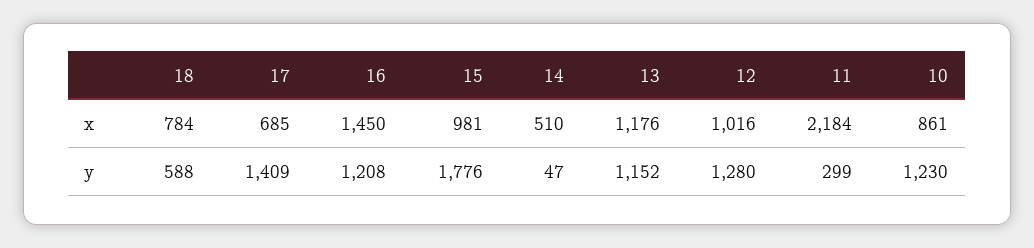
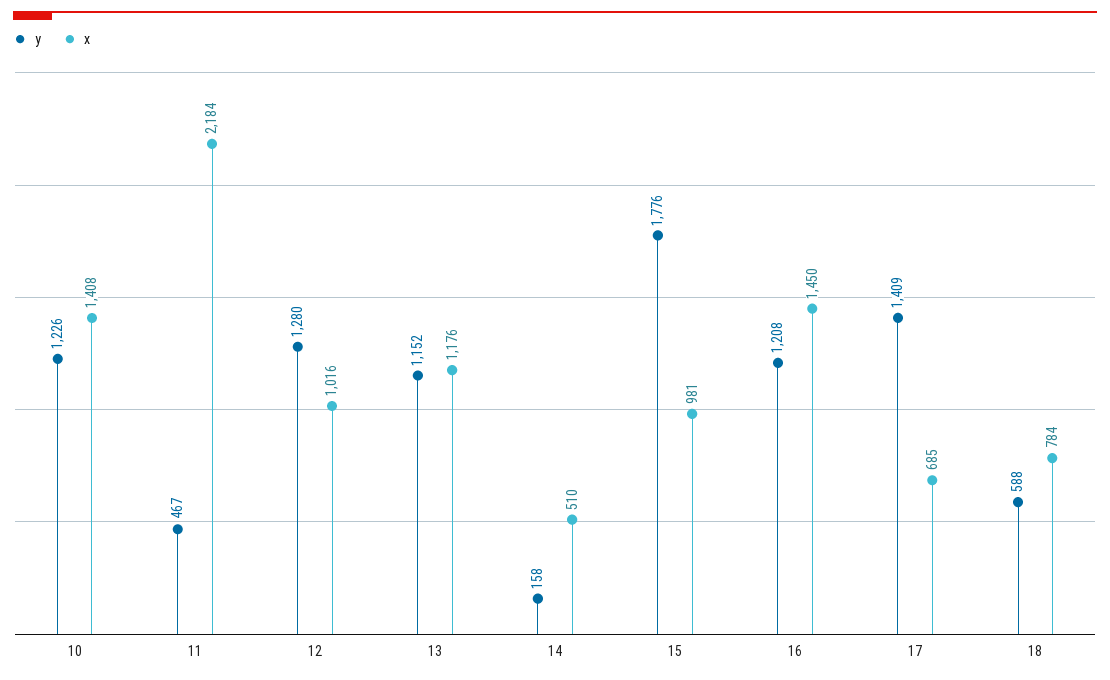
  {
    "x": {
      "18": 784,
      "17": 685,
      "16": 1450,
      "15": 981,
      "14": 510,
      "13": 1176,
      "12": 1016,
      "11": 2184,
-     "10": 861
+     "10": 1408
    },
    "y": {
      "18": 588,
      "17": 1409,
      "16": 1208,
      "15": 1776,
-     "14": 47,
+     "14": 158,
      "13": 1152,
      "12": 1280,
-     "11": 299,
+     "11": 467,
-     "10": 1230
+     "10": 1226
    }
  }

